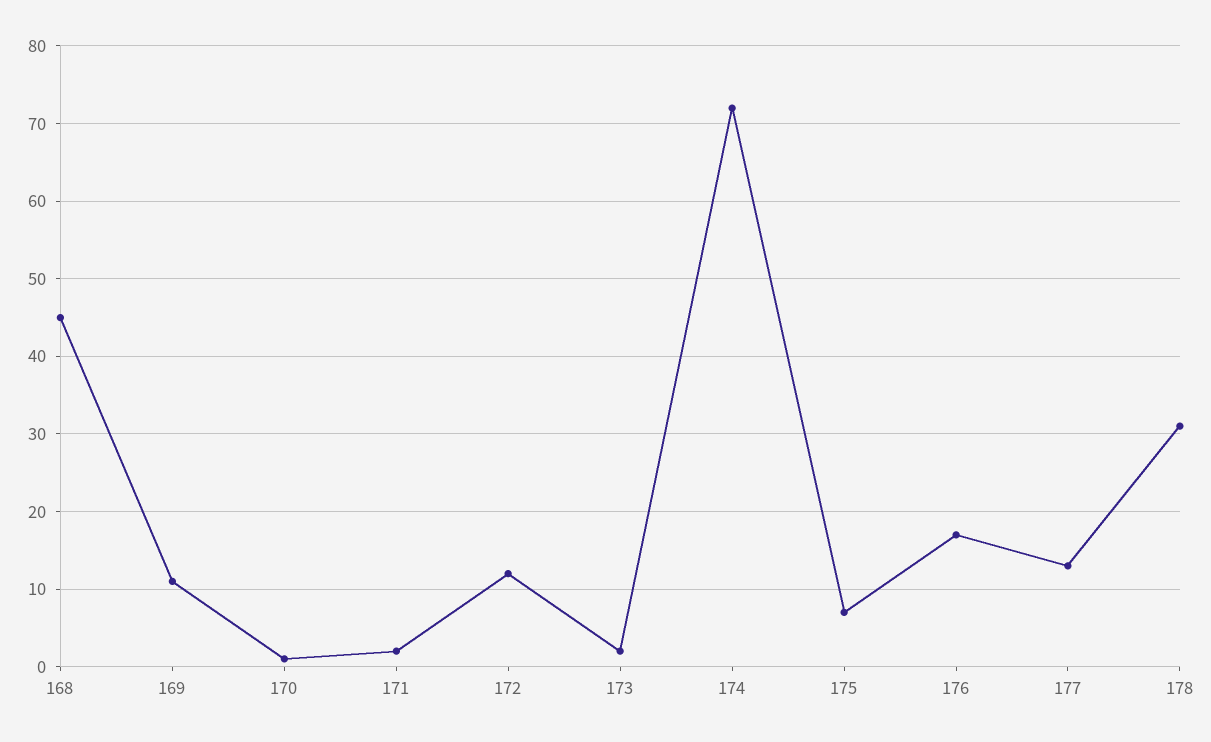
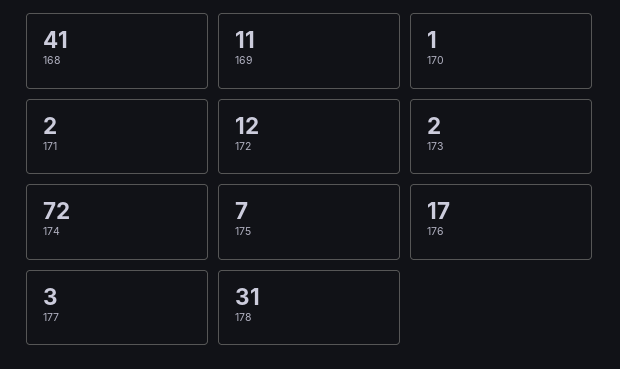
  {
-   "168": 45,
+   "168": 41,
    "169": 11,
    "170": 1,
    "171": 2,
    "172": 12,
    "173": 2,
    "174": 72,
    "175": 7,
    "176": 17,
-   "177": 13,
+   "177": 3,
    "178": 31
  }

